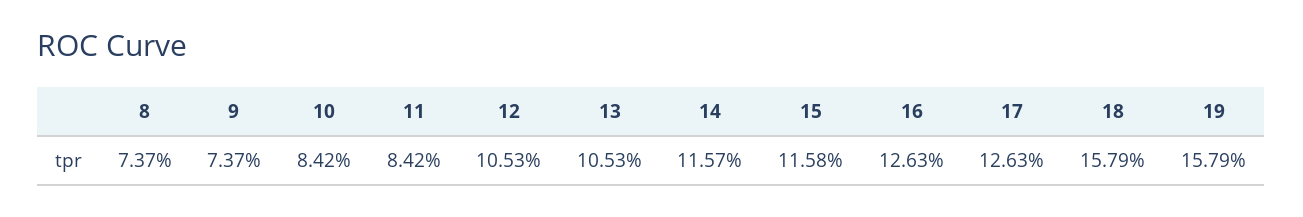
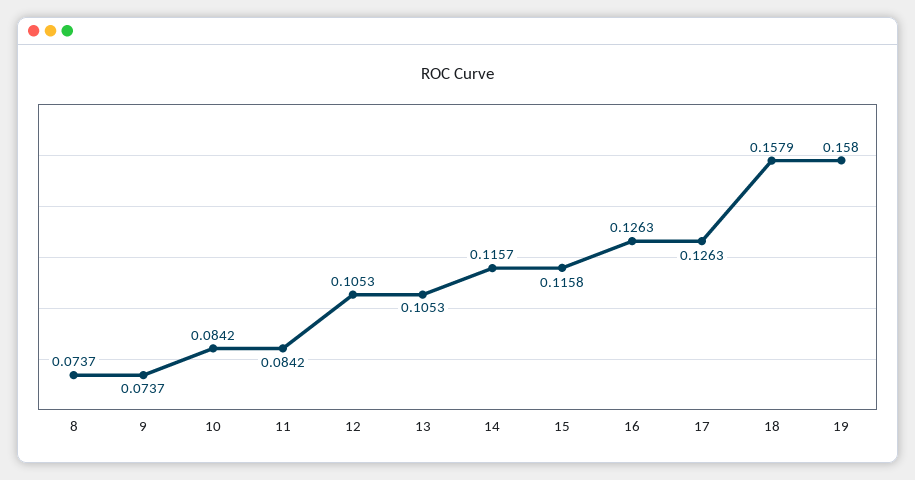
  {
    "8": 0.0737,
    "9": 0.0737,
    "10": 0.0842,
    "11": 0.0842,
    "12": 0.1053,
    "13": 0.1053,
    "14": 0.1157,
    "15": 0.1158,
    "16": 0.1263,
    "17": 0.1263,
    "18": 0.1579,
-   "19": 0.1579
+   "19": 0.158
  }

